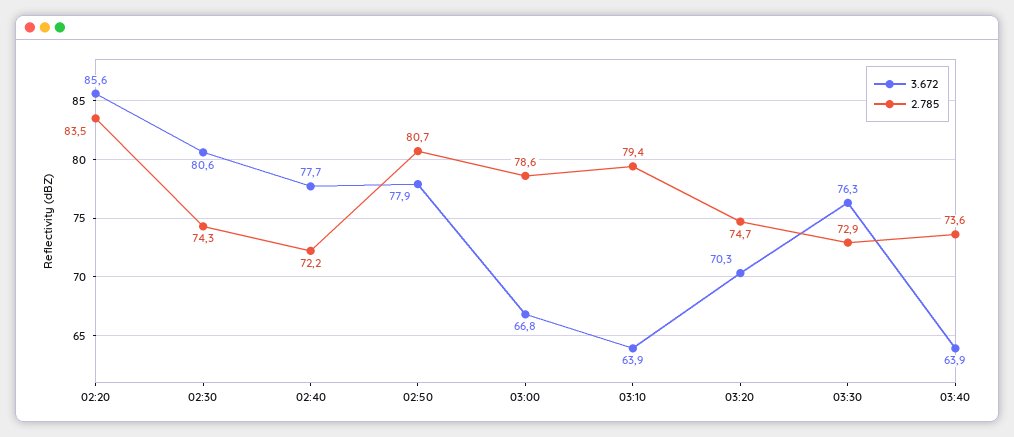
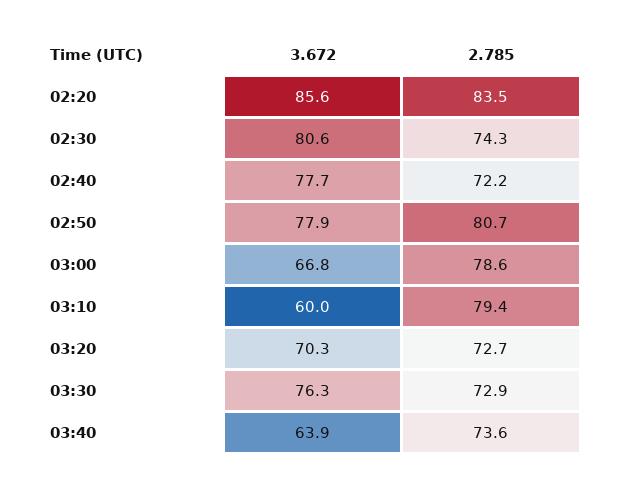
  {
    "3.672": {
      "02:20": 85.6,
      "02:30": 80.6,
      "02:40": 77.7,
      "02:50": 77.9,
      "03:00": 66.8,
-     "03:10": 63.9,
+     "03:10": 60,
      "03:20": 70.3,
      "03:30": 76.3,
      "03:40": 63.9
    },
    "2.785": {
      "02:20": 83.5,
      "02:30": 74.3,
      "02:40": 72.2,
      "02:50": 80.7,
      "03:00": 78.6,
      "03:10": 79.4,
-     "03:20": 74.7,
+     "03:20": 72.7,
      "03:30": 72.9,
      "03:40": 73.6
    }
  }

